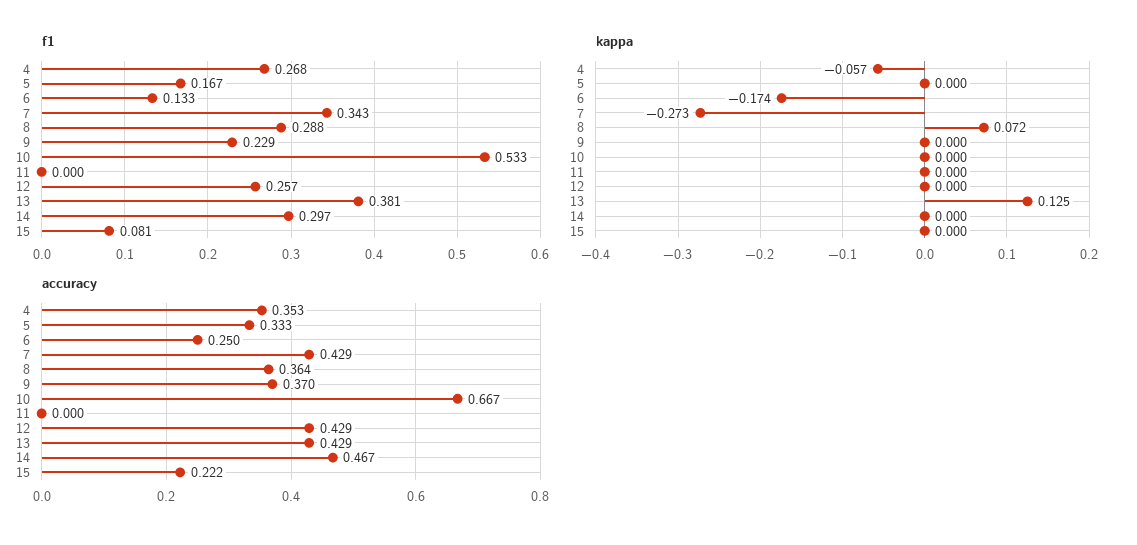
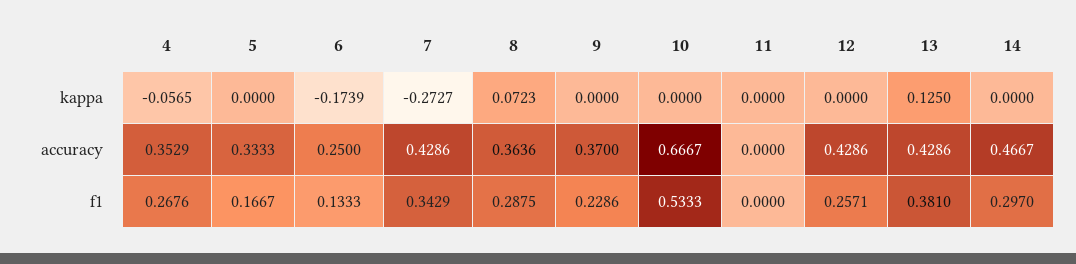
  {
    "f1": {
      "4": 0.2676,
      "5": 0.1667,
      "6": 0.1333,
      "7": 0.3429,
      "8": 0.2875,
      "9": 0.2286,
      "10": 0.5333,
      "11": 0,
      "12": 0.2571,
      "13": 0.381,
-     "14": 0.297,
+     "14": 0.297
-     "15": 0.081
    },
    "kappa": {
      "4": -0.0565,
      "5": 0,
      "6": -0.1739,
      "7": -0.2727,
      "8": 0.0723,
      "9": 0,
      "10": 0,
      "11": 0,
      "12": 0,
      "13": 0.125,
-     "14": 0,
+     "14": 0
-     "15": 0
    },
    "accuracy": {
      "4": 0.3529,
      "5": 0.3333,
      "6": 0.25,
      "7": 0.4286,
      "8": 0.3636,
      "9": 0.37,
      "10": 0.6667,
      "11": 0,
      "12": 0.4286,
      "13": 0.4286,
-     "14": 0.4667,
+     "14": 0.4667
-     "15": 0.222
    }
  }

